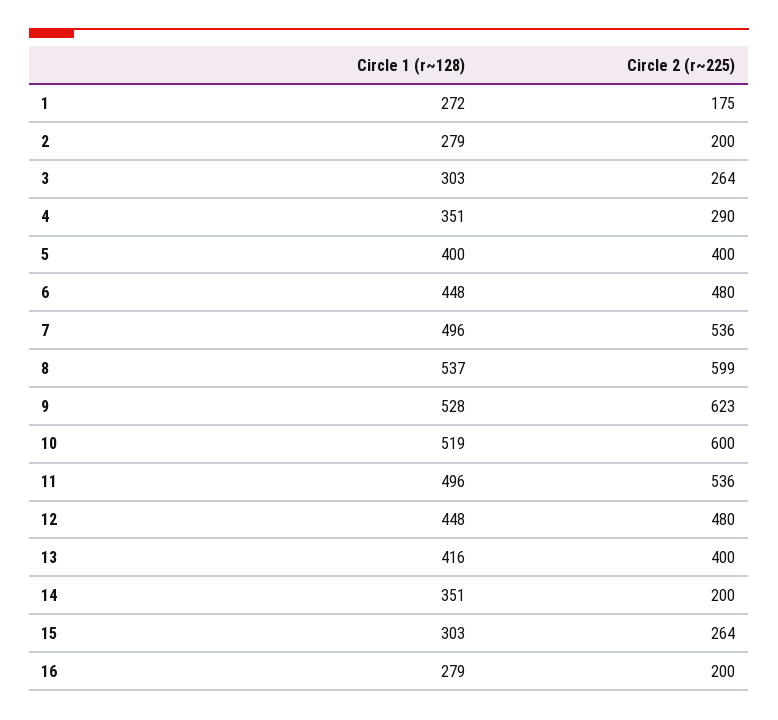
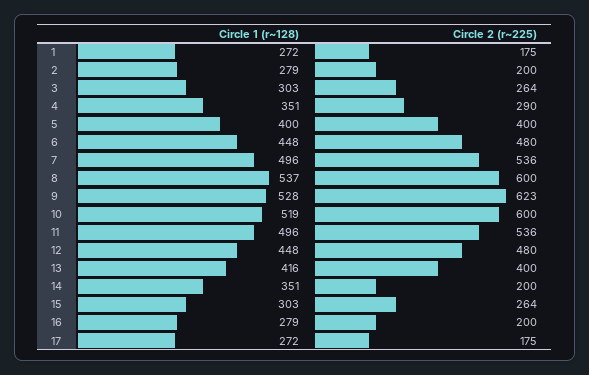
  {
    "Circle 1 (r~128)": {
      "1": 272,
      "2": 279,
      "3": 303,
      "4": 351,
      "5": 400,
      "6": 448,
      "7": 496,
      "8": 537,
      "9": 528,
      "10": 519,
      "11": 496,
      "12": 448,
      "13": 416,
      "14": 351,
      "15": 303,
-     "16": 279
+     "16": 279,
+     "17": 272
    },
    "Circle 2 (r~225)": {
      "1": 175,
      "2": 200,
      "3": 264,
      "4": 290,
      "5": 400,
      "6": 480,
      "7": 536,
-     "8": 599,
+     "8": 600,
      "9": 623,
      "10": 600,
      "11": 536,
      "12": 480,
      "13": 400,
      "14": 200,
      "15": 264,
-     "16": 200
+     "16": 200,
+     "17": 175
    }
  }

